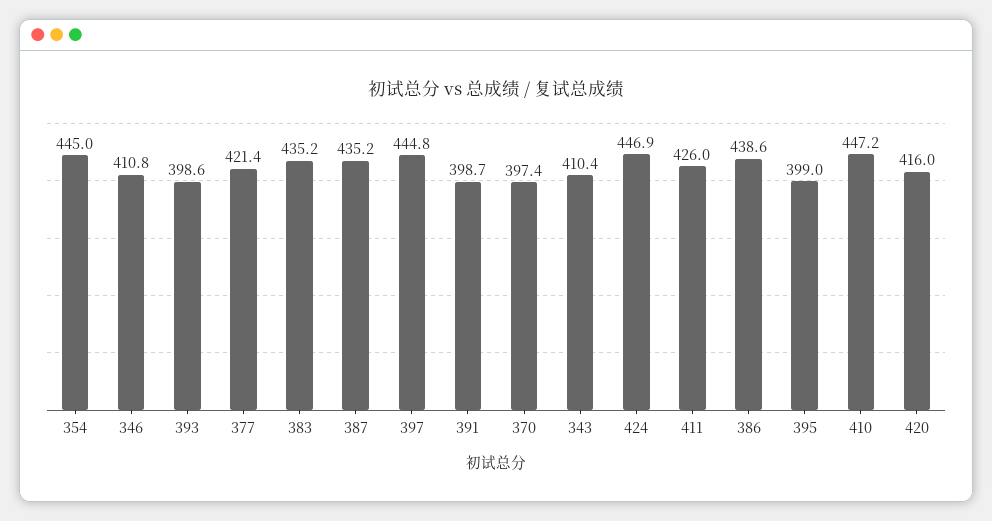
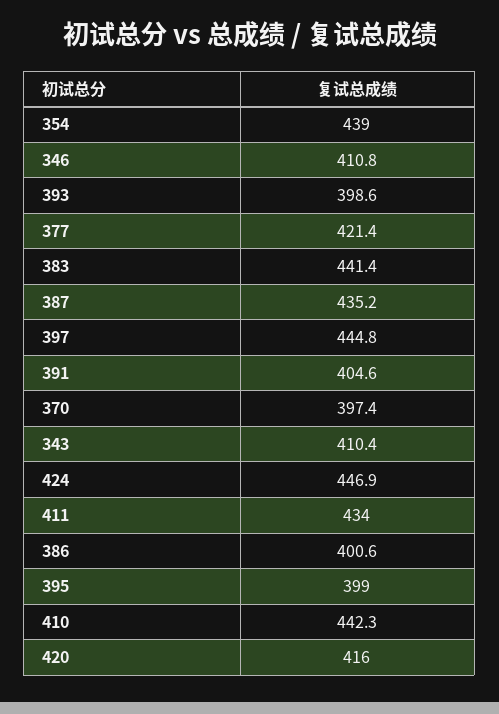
  {
-   "354": 445,
+   "354": 439,
    "346": 410.8,
    "393": 398.6,
    "377": 421.4,
-   "383": 435.2,
+   "383": 441.4,
    "387": 435.2,
    "397": 444.8,
-   "391": 398.7,
+   "391": 404.6,
    "370": 397.4,
    "343": 410.4,
    "424": 446.9,
-   "411": 426,
+   "411": 434,
-   "386": 438.6,
+   "386": 400.6,
    "395": 399,
-   "410": 447.2,
+   "410": 442.3,
    "420": 416
  }

